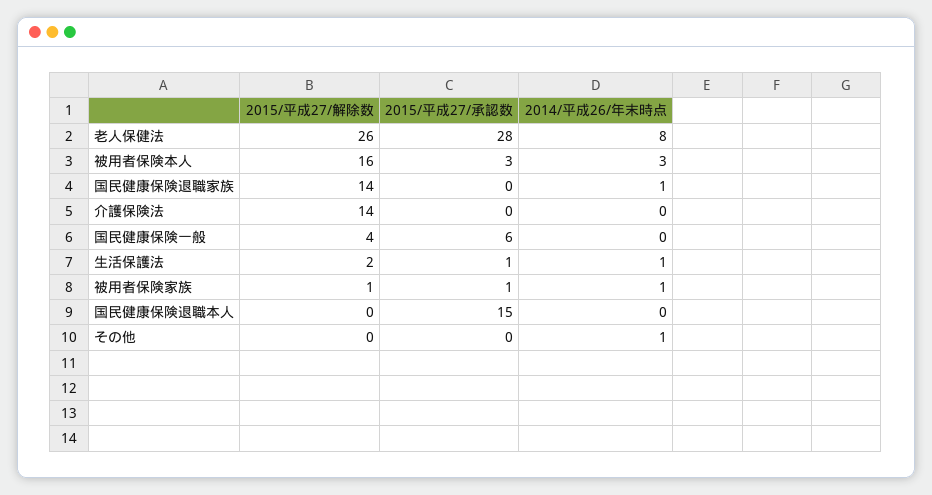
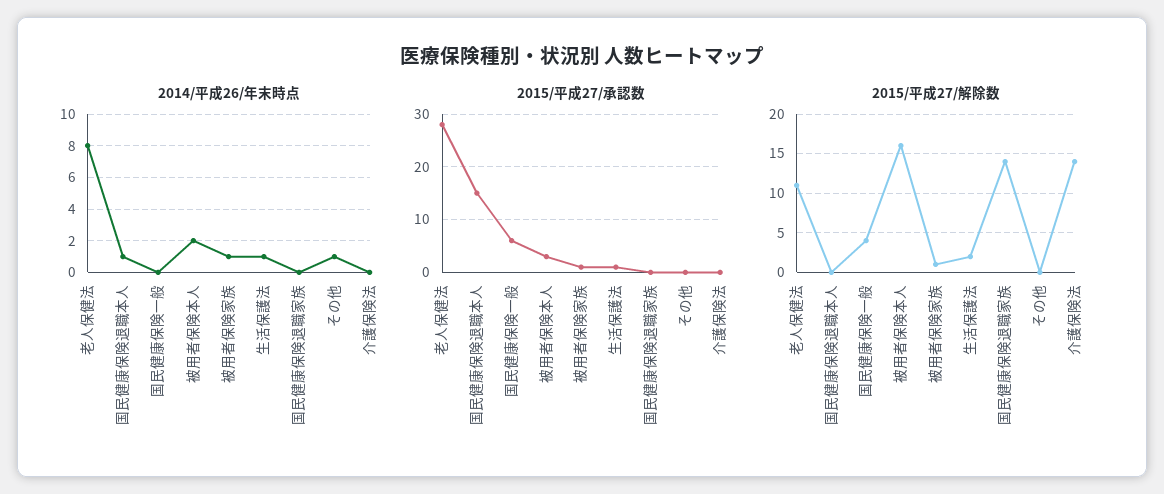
  {
    "2015/平成27/解除数": {
-     "老人保健法": 26,
+     "老人保健法": 11,
      "被用者保険本人": 16,
      "国民健康保険退職家族": 14,
      "介護保険法": 14,
      "国民健康保険一般": 4,
      "生活保護法": 2,
      "被用者保険家族": 1,
      "国民健康保険退職本人": 0,
      "その他": 0
    },
    "2015/平成27/承認数": {
      "老人保健法": 28,
      "被用者保険本人": 3,
      "国民健康保険退職家族": 0,
      "介護保険法": 0,
      "国民健康保険一般": 6,
      "生活保護法": 1,
      "被用者保険家族": 1,
      "国民健康保険退職本人": 15,
      "その他": 0
    },
    "2014/平成26/年末時点": {
      "老人保健法": 8,
-     "被用者保険本人": 3,
+     "被用者保険本人": 2,
-     "国民健康保険退職家族": 1,
+     "国民健康保険退職家族": 0,
      "介護保険法": 0,
      "国民健康保険一般": 0,
      "生活保護法": 1,
      "被用者保険家族": 1,
-     "国民健康保険退職本人": 0,
+     "国民健康保険退職本人": 1,
      "その他": 1
    }
  }

